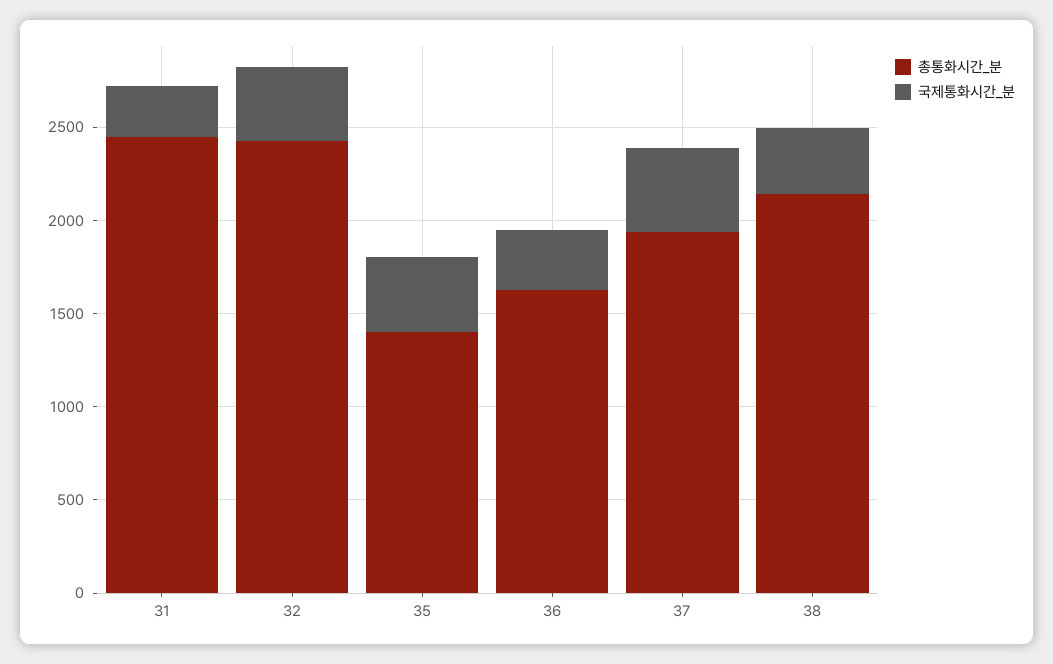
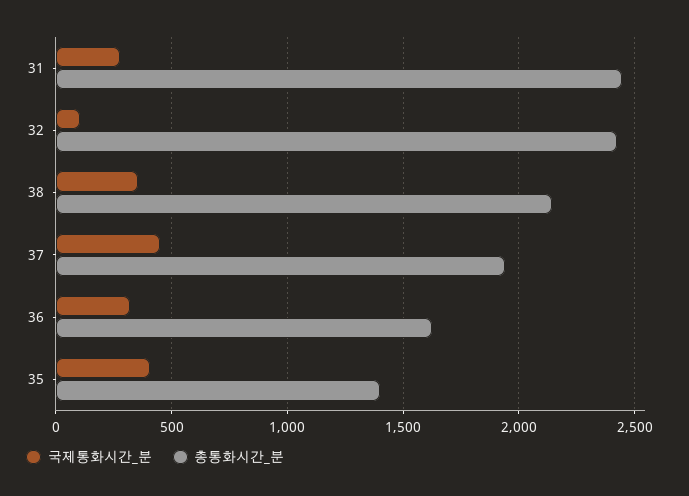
  {
    "총통화시간_분": {
      "31": 2450,
      "32": 2450,
      "35": 1400,
      "36": 1650,
      "37": 1950,
      "38": 2150
    },
    "국제통화시간_분": {
      "31": 300,
-     "32": 400,
+     "32": 100,
      "35": 400,
      "36": 300,
      "37": 450,
      "38": 350
    }
  }

